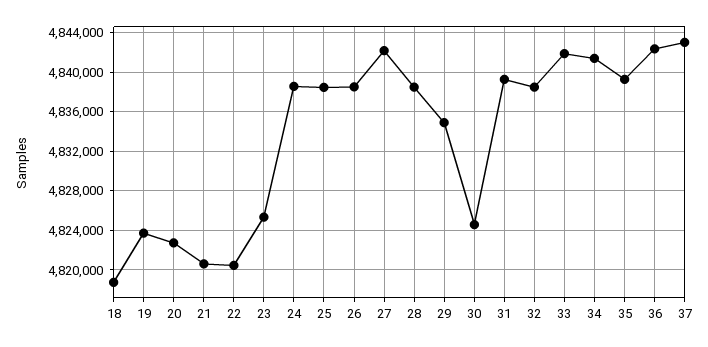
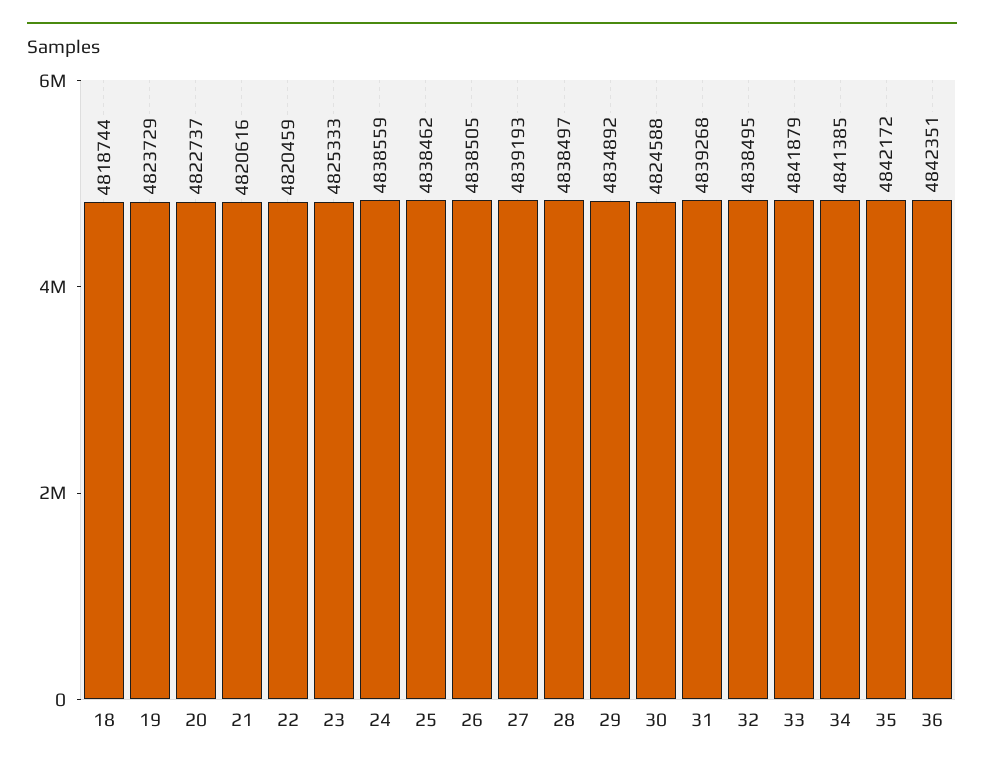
  {
    "18": 4818744,
    "19": 4823729,
    "20": 4822737,
    "21": 4820616,
    "22": 4820459,
    "23": 4825333,
    "24": 4838559,
    "25": 4838462,
    "26": 4838505,
-   "27": 4842000,
+   "27": 4839193,
    "28": 4838497,
    "29": 4834892,
    "30": 4824588,
    "31": 4839268,
    "32": 4838495,
    "33": 4841879,
    "34": 4841385,
-   "35": 4839000,
+   "35": 4842172,
-   "36": 4842351,
+   "36": 4842351
-   "37": 4843000
  }

